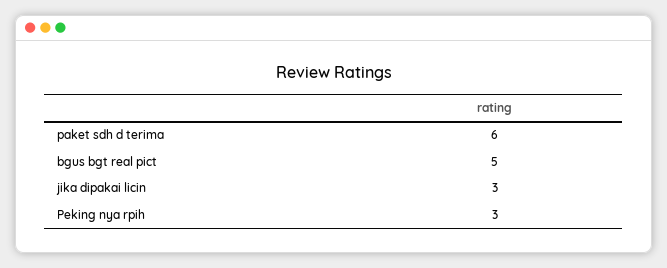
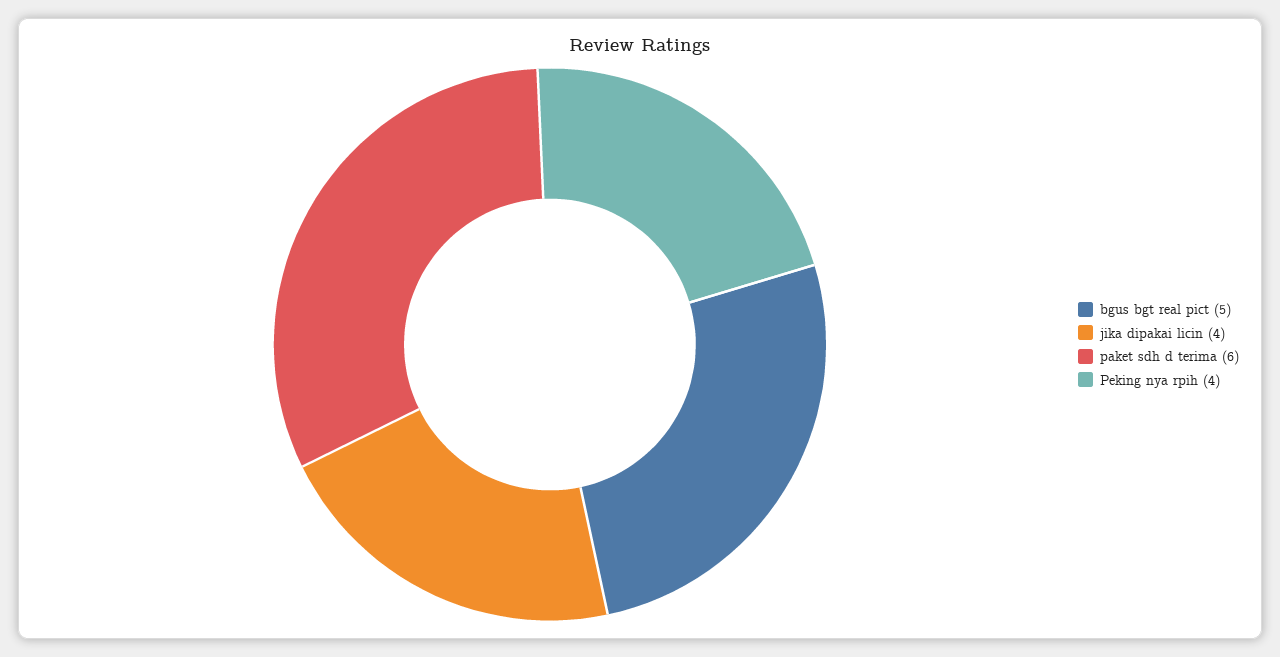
  {
    "paket sdh d terima": 6,
    "bgus bgt real pict": 5,
-   "jika dipakai licin": 3,
+   "jika dipakai licin": 4,
-   "Peking nya rpih": 3
+   "Peking nya rpih": 4
  }

